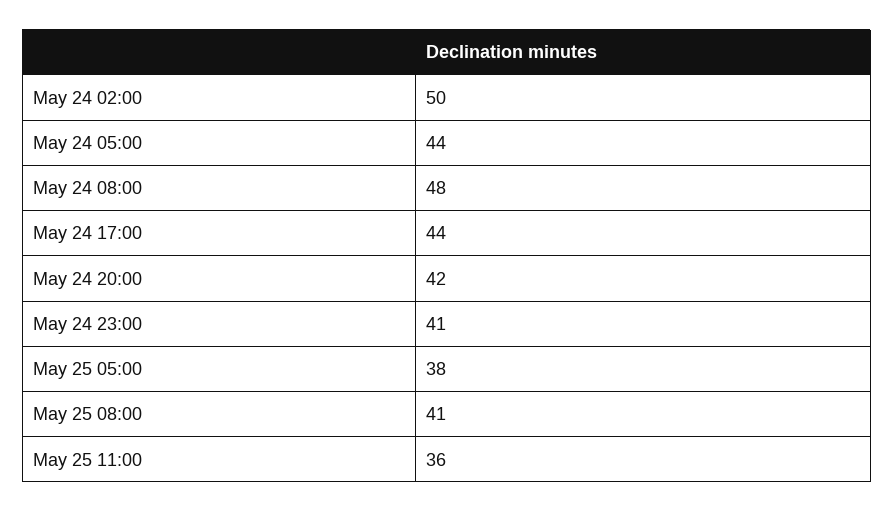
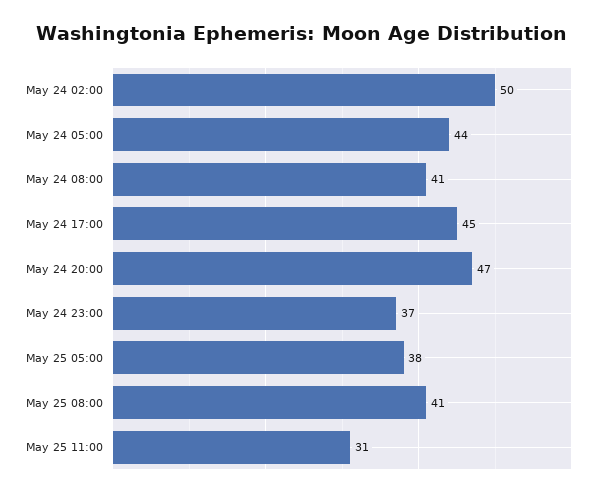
  {
    "May 24 02:00": 50,
    "May 24 05:00": 44,
-   "May 24 08:00": 48,
+   "May 24 08:00": 41,
-   "May 24 17:00": 44,
+   "May 24 17:00": 45,
-   "May 24 20:00": 42,
+   "May 24 20:00": 47,
-   "May 24 23:00": 41,
+   "May 24 23:00": 37,
    "May 25 05:00": 38,
    "May 25 08:00": 41,
-   "May 25 11:00": 36
+   "May 25 11:00": 31
  }

